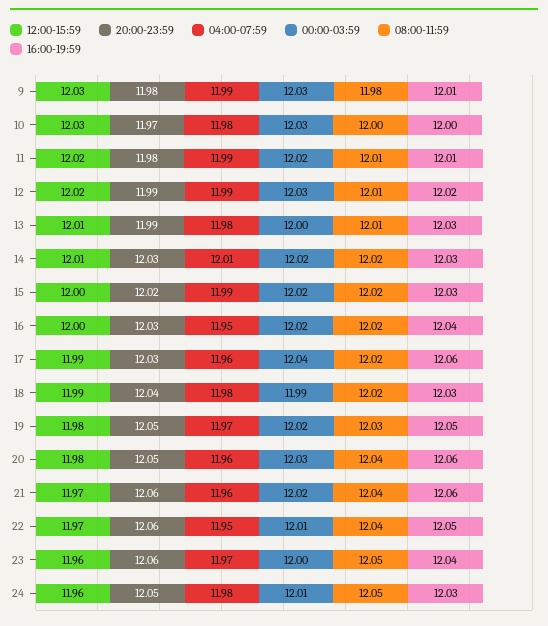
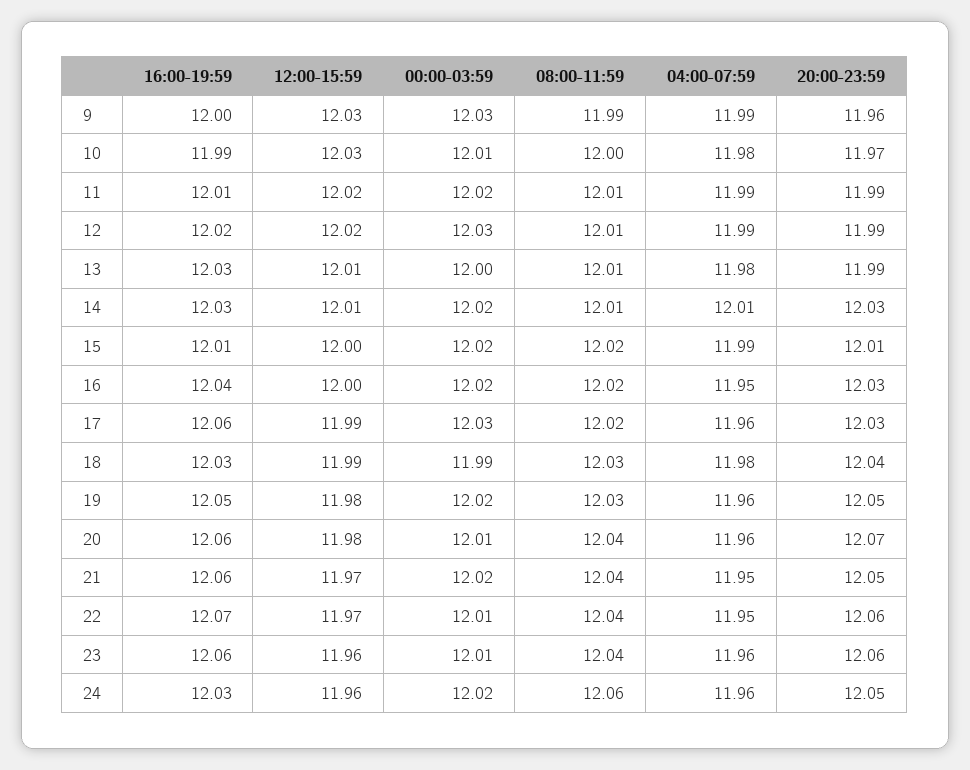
  {
    "12:00-15:59": {
      "9": 12.03,
      "10": 12.03,
      "11": 12.02,
      "12": 12.02,
      "13": 12.01,
      "14": 12.01,
      "15": 12,
      "16": 12,
      "17": 11.99,
      "18": 11.99,
      "19": 11.98,
      "20": 11.98,
      "21": 11.97,
      "22": 11.97,
      "23": 11.96,
      "24": 11.96
    },
    "20:00-23:59": {
-     "9": 11.98,
+     "9": 11.96,
      "10": 11.97,
-     "11": 11.98,
+     "11": 11.99,
      "12": 11.99,
      "13": 11.99,
      "14": 12.03,
-     "15": 12.02,
+     "15": 12.01,
      "16": 12.03,
      "17": 12.03,
      "18": 12.04,
      "19": 12.05,
-     "20": 12.05,
+     "20": 12.07,
-     "21": 12.06,
+     "21": 12.05,
      "22": 12.06,
      "23": 12.06,
      "24": 12.05
    },
    "04:00-07:59": {
      "9": 11.99,
      "10": 11.98,
      "11": 11.99,
      "12": 11.99,
      "13": 11.98,
      "14": 12.01,
      "15": 11.99,
      "16": 11.95,
      "17": 11.96,
      "18": 11.98,
-     "19": 11.97,
+     "19": 11.96,
      "20": 11.96,
-     "21": 11.96,
+     "21": 11.95,
      "22": 11.95,
-     "23": 11.97,
+     "23": 11.96,
-     "24": 11.98
+     "24": 11.96
    },
    "00:00-03:59": {
      "9": 12.03,
-     "10": 12.03,
+     "10": 12.01,
      "11": 12.02,
      "12": 12.03,
      "13": 12,
      "14": 12.02,
      "15": 12.02,
      "16": 12.02,
-     "17": 12.04,
+     "17": 12.03,
      "18": 11.99,
      "19": 12.02,
-     "20": 12.03,
+     "20": 12.01,
      "21": 12.02,
      "22": 12.01,
-     "23": 12,
+     "23": 12.01,
-     "24": 12.01
+     "24": 12.02
    },
    "08:00-11:59": {
-     "9": 11.98,
+     "9": 11.99,
      "10": 12,
      "11": 12.01,
      "12": 12.01,
      "13": 12.01,
-     "14": 12.02,
+     "14": 12.01,
      "15": 12.02,
      "16": 12.02,
      "17": 12.02,
-     "18": 12.02,
+     "18": 12.03,
      "19": 12.03,
      "20": 12.04,
      "21": 12.04,
      "22": 12.04,
-     "23": 12.05,
+     "23": 12.04,
-     "24": 12.05
+     "24": 12.06
    },
    "16:00-19:59": {
-     "9": 12.01,
+     "9": 12,
-     "10": 12,
+     "10": 11.99,
      "11": 12.01,
      "12": 12.02,
      "13": 12.03,
      "14": 12.03,
-     "15": 12.03,
+     "15": 12.01,
      "16": 12.04,
      "17": 12.06,
      "18": 12.03,
      "19": 12.05,
      "20": 12.06,
      "21": 12.06,
-     "22": 12.05,
+     "22": 12.07,
-     "23": 12.04,
+     "23": 12.06,
      "24": 12.03
    }
  }

